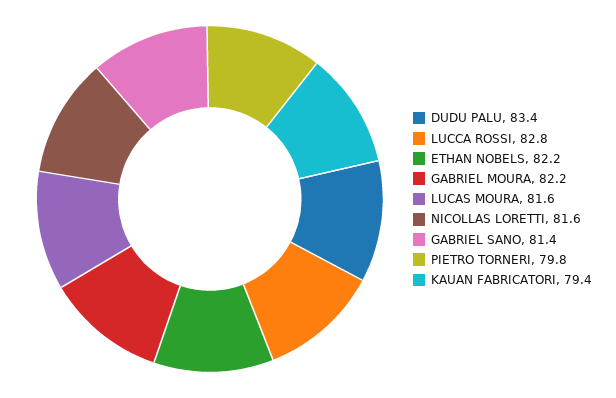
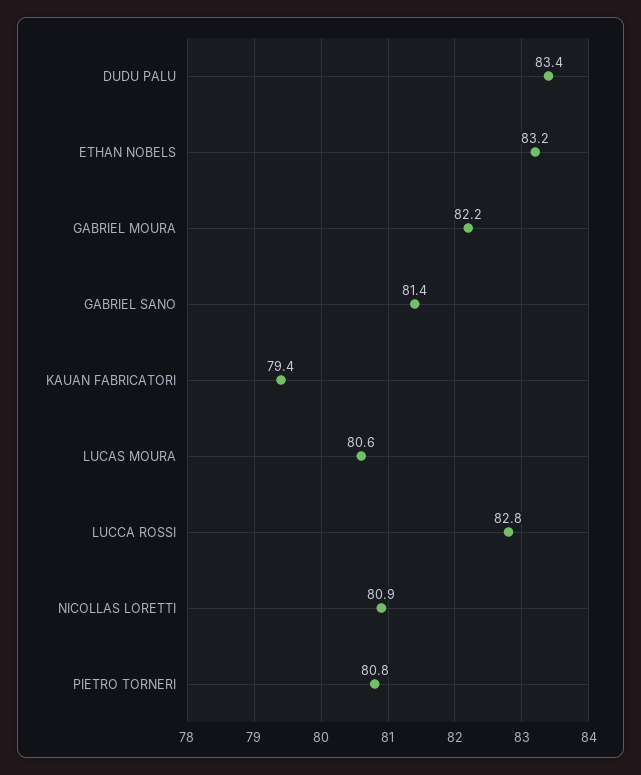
  {
    "DUDU PALU": 83.4,
    "LUCCA ROSSI": 82.8,
-   "ETHAN NOBELS": 82.2,
+   "ETHAN NOBELS": 83.2,
    "GABRIEL MOURA": 82.2,
-   "LUCAS MOURA": 81.6,
+   "LUCAS MOURA": 80.6,
-   "NICOLLAS LORETTI": 81.6,
+   "NICOLLAS LORETTI": 80.9,
    "GABRIEL SANO": 81.4,
-   "PIETRO TORNERI": 79.8,
+   "PIETRO TORNERI": 80.8,
    "KAUAN FABRICATORI": 79.4
  }

